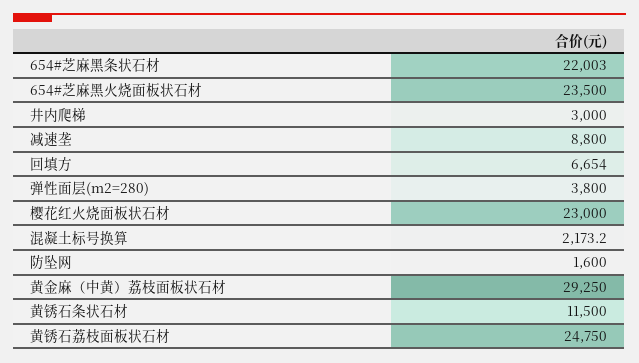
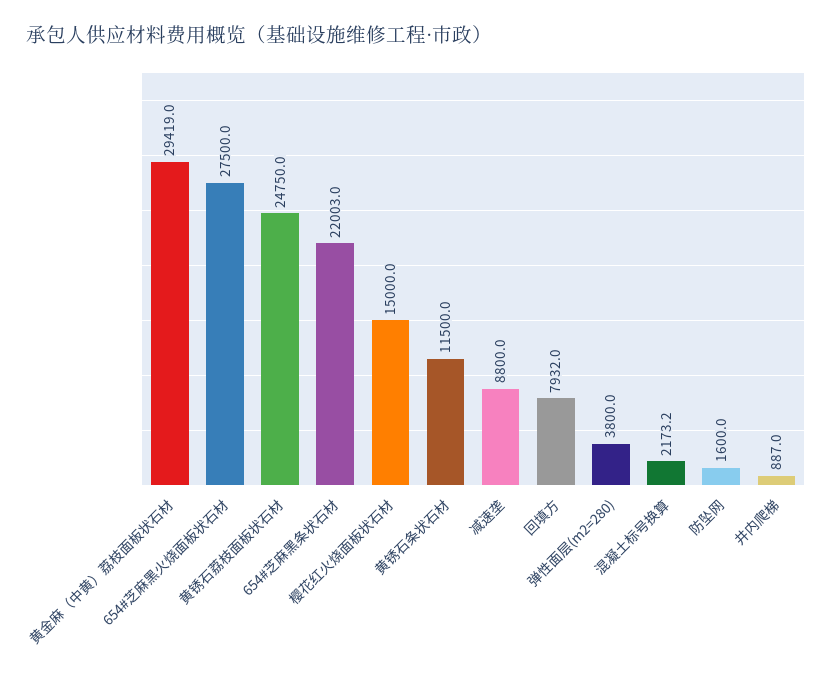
  {
    "654#芝麻黑条状石材": 22003,
-   "654#芝麻黑火烧面板状石材": 23500,
+   "654#芝麻黑火烧面板状石材": 27500,
-   "井内爬梯": 3000,
+   "井内爬梯": 887,
    "减速垄": 8800,
-   "回填方": 6654,
+   "回填方": 7932,
    "弹性面层(m2=280)": 3800,
-   "樱花红火烧面板状石材": 23000,
+   "樱花红火烧面板状石材": 15000,
    "混凝土标号换算": 2173.2,
    "防坠网": 1600,
-   "黄金麻（中黄）荔枝面板状石材": 29250,
+   "黄金麻（中黄）荔枝面板状石材": 29419,
    "黄锈石条状石材": 11500,
    "黄锈石荔枝面板状石材": 24750
  }

